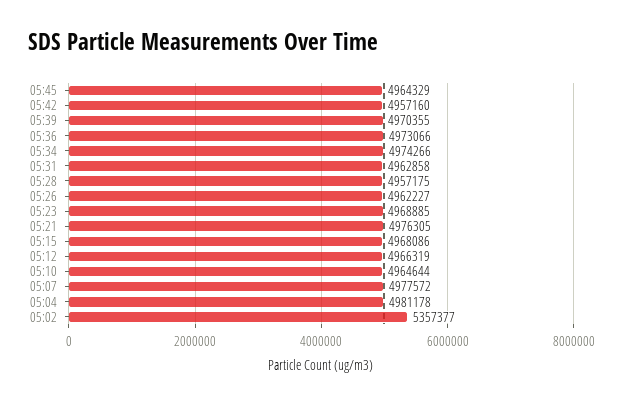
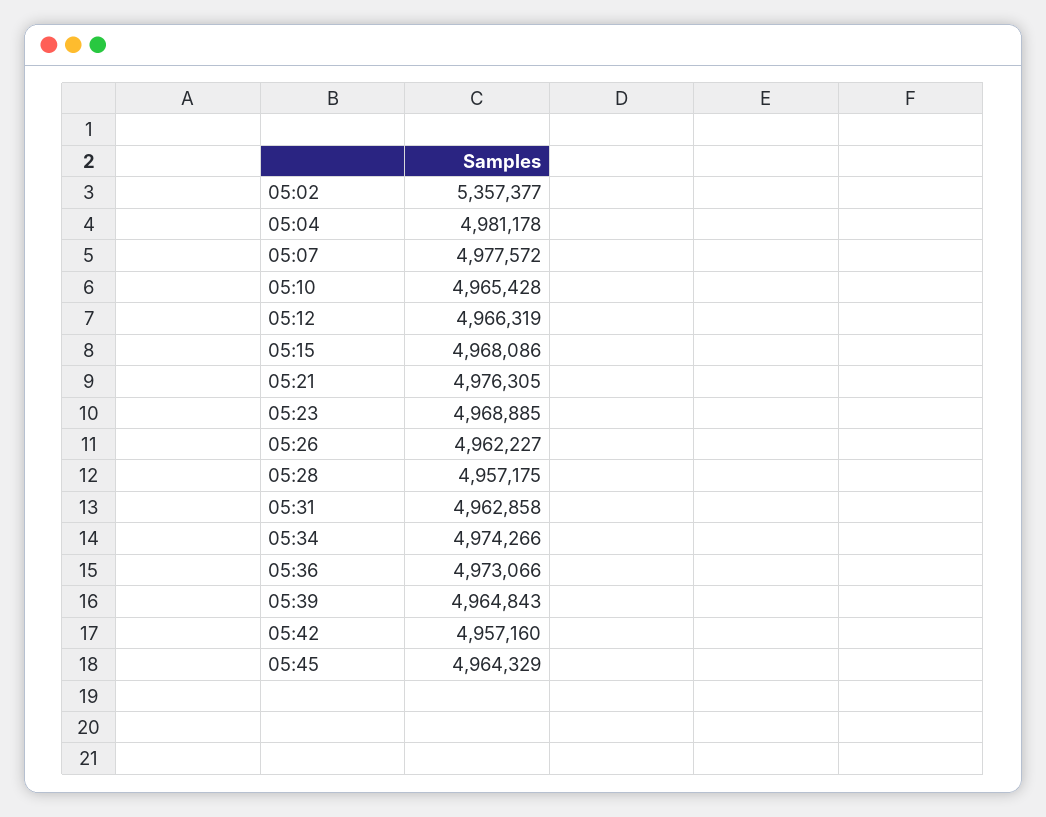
  {
    "05:45": 4964329,
    "05:42": 4957160,
-   "05:39": 4970355,
+   "05:39": 4964843,
    "05:36": 4973066,
    "05:34": 4974266,
    "05:31": 4962858,
    "05:28": 4957175,
    "05:26": 4962227,
    "05:23": 4968885,
    "05:21": 4976305,
    "05:15": 4968086,
    "05:12": 4966319,
-   "05:10": 4964644,
+   "05:10": 4965428,
    "05:07": 4977572,
    "05:04": 4981178,
    "05:02": 5357377
  }

